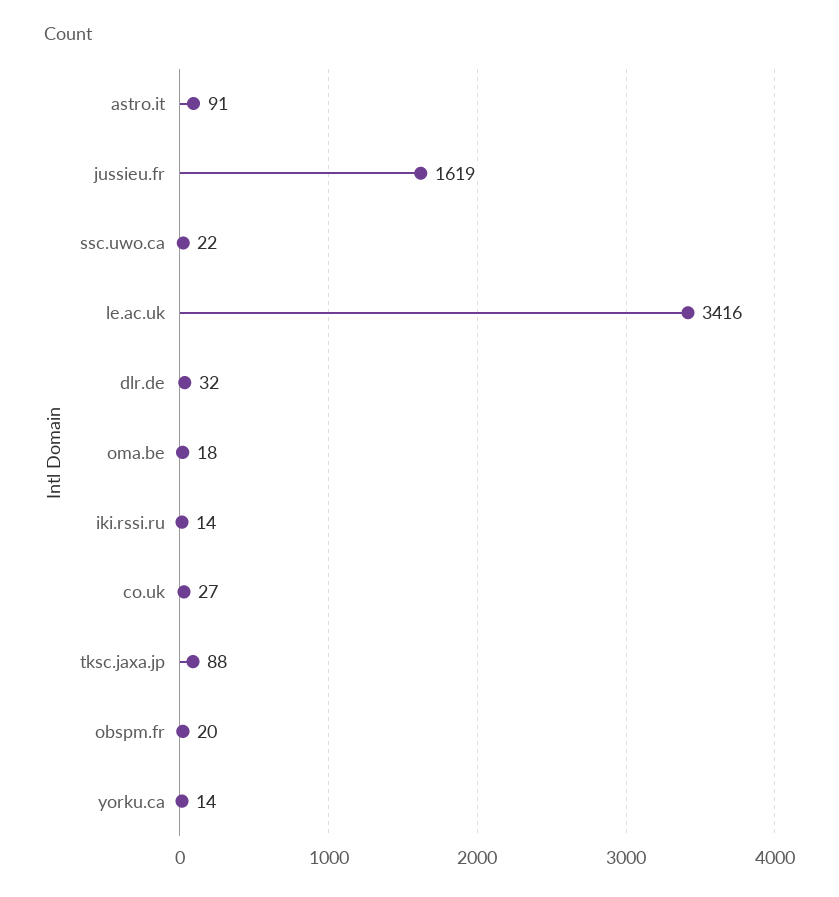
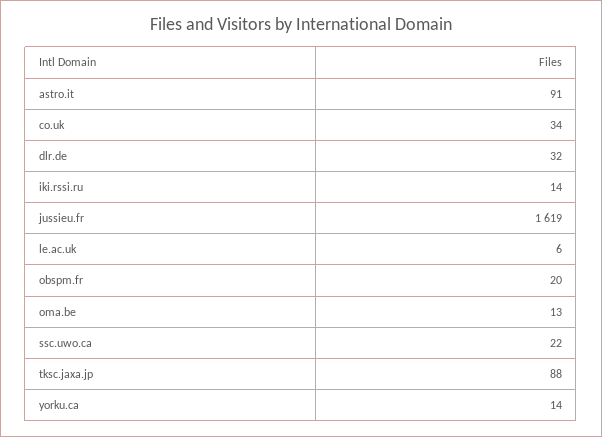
  {
    "astro.it": 91,
    "jussieu.fr": 1619,
    "ssc.uwo.ca": 22,
-   "le.ac.uk": 3416,
+   "le.ac.uk": 6,
    "dlr.de": 32,
-   "oma.be": 18,
+   "oma.be": 13,
    "iki.rssi.ru": 14,
-   "co.uk": 27,
+   "co.uk": 34,
    "tksc.jaxa.jp": 88,
    "obspm.fr": 20,
    "yorku.ca": 14
  }

